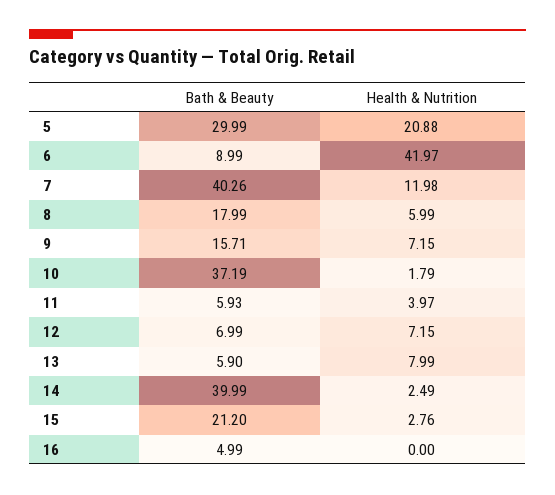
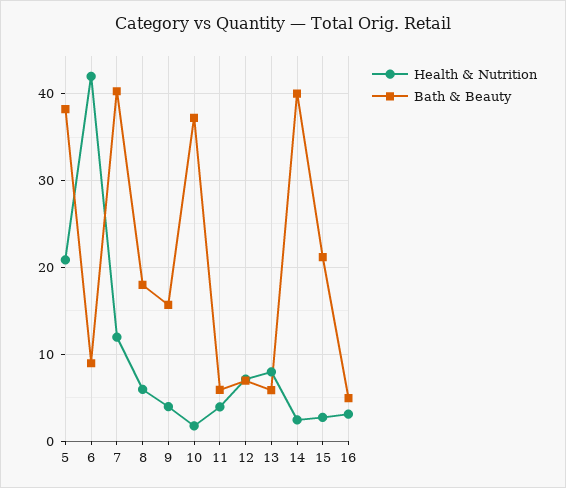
  {
    "Bath & Beauty": {
-     "5": 29.99,
+     "5": 38,
      "6": 8.99,
      "7": 40.26,
      "8": 17.99,
      "9": 15.71,
      "10": 37.19,
      "11": 5.93,
      "12": 6.99,
      "13": 5.9,
      "14": 39.99,
      "15": 21.2,
      "16": 4.99
    },
    "Health & Nutrition": {
      "5": 20.88,
      "6": 41.97,
      "7": 11.98,
      "8": 5.99,
-     "9": 7.15,
+     "9": 4,
      "10": 1.79,
      "11": 3.97,
      "12": 7.15,
      "13": 7.99,
      "14": 2.49,
      "15": 2.76,
-     "16": 0
+     "16": 3
    }
  }

